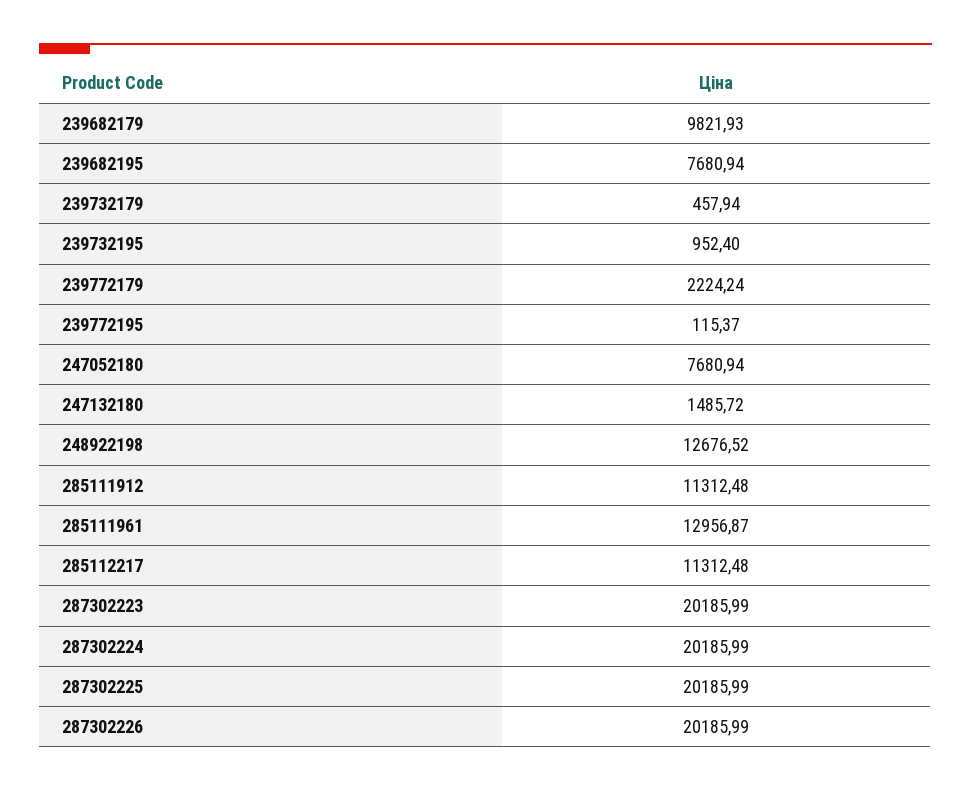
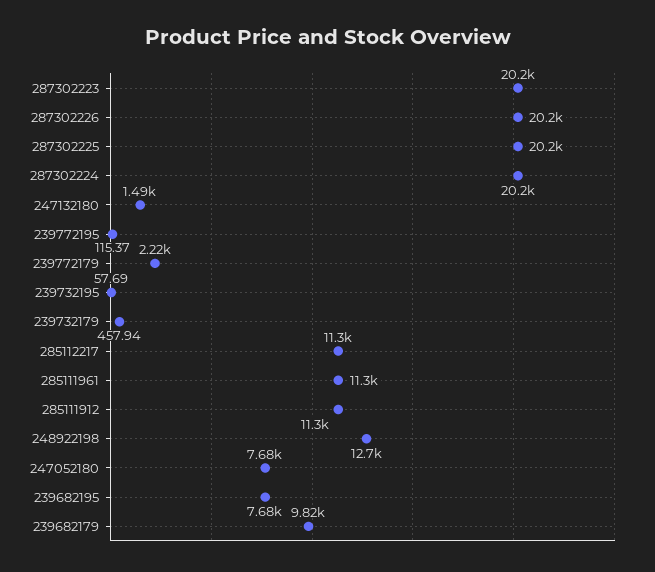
  {
    "239682179": 9821.93,
    "239682195": 7680.94,
    "239732179": 457.94,
-   "239732195": 952.4,
+   "239732195": 57.69,
    "239772179": 2224.24,
    "239772195": 115.37,
    "247052180": 7680.94,
    "247132180": 1485.72,
    "248922198": 12676.52,
    "285111912": 11312.48,
-   "285111961": 12956.87,
+   "285111961": 11300,
    "285112217": 11312.48,
    "287302223": 20185.99,
    "287302224": 20185.99,
    "287302225": 20185.99,
    "287302226": 20185.99
  }

